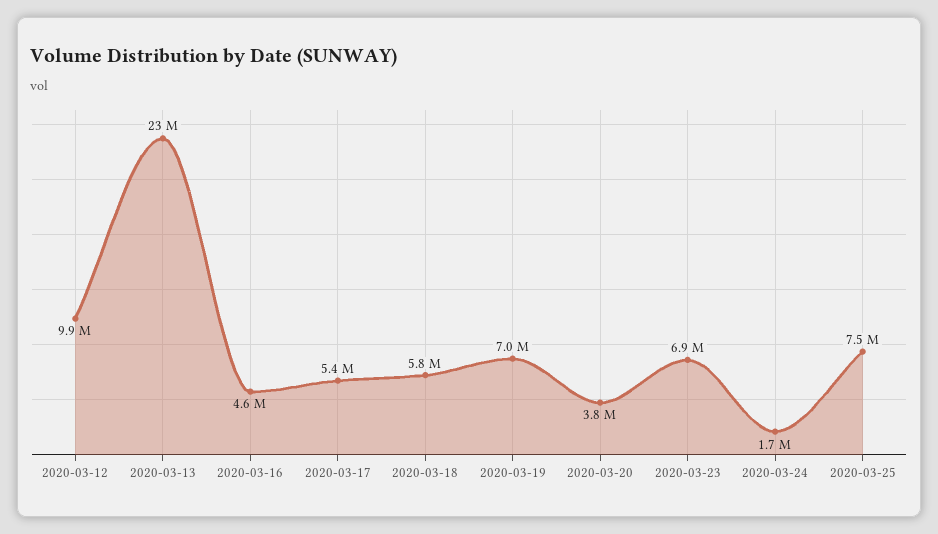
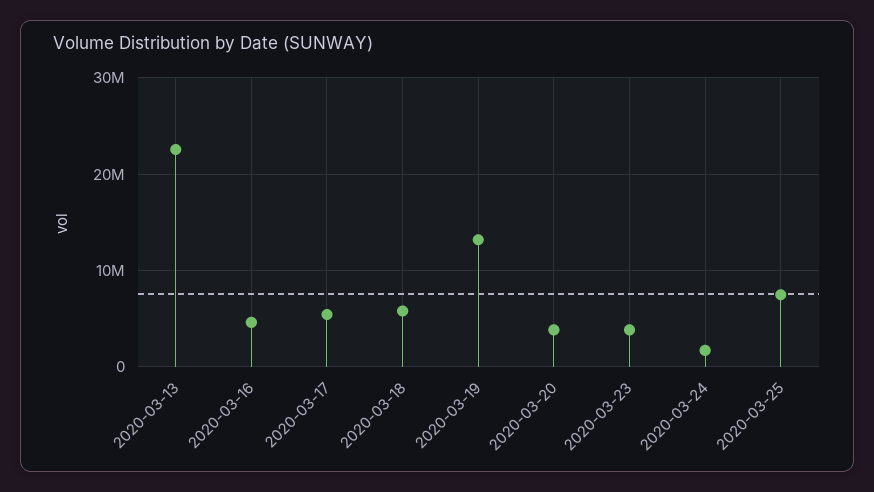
  {
-   "2020-03-12": 9900000,
    "2020-03-13": 23000000,
    "2020-03-16": 4600000,
    "2020-03-17": 5400000,
    "2020-03-18": 5800000,
-   "2020-03-19": 7000000,
+   "2020-03-19": 13000000,
    "2020-03-20": 3800000,
-   "2020-03-23": 6900000,
+   "2020-03-23": 4000000,
    "2020-03-24": 1700000,
    "2020-03-25": 7500000
  }

